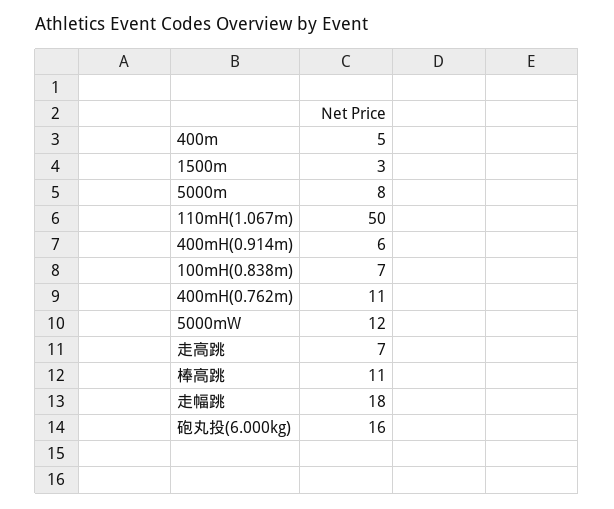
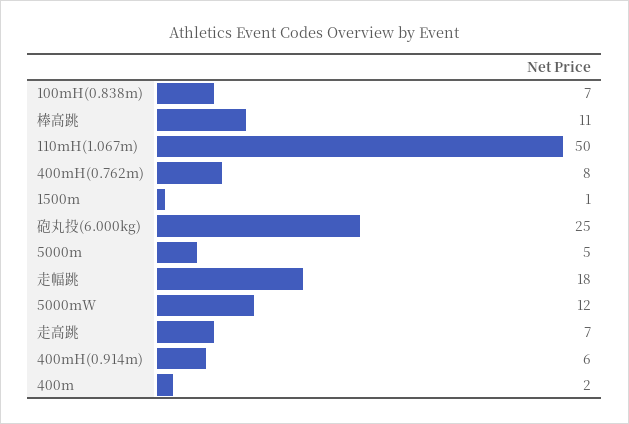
  {
-   "400m": 5,
+   "400m": 2,
-   "1500m": 3,
+   "1500m": 1,
-   "5000m": 8,
+   "5000m": 5,
    "110mH(1.067m)": 50,
    "400mH(0.914m)": 6,
    "100mH(0.838m)": 7,
-   "400mH(0.762m)": 11,
+   "400mH(0.762m)": 8,
    "5000mW": 12,
    "走高跳": 7,
    "棒高跳": 11,
    "走幅跳": 18,
-   "砲丸投(6.000kg)": 16
+   "砲丸投(6.000kg)": 25
  }

